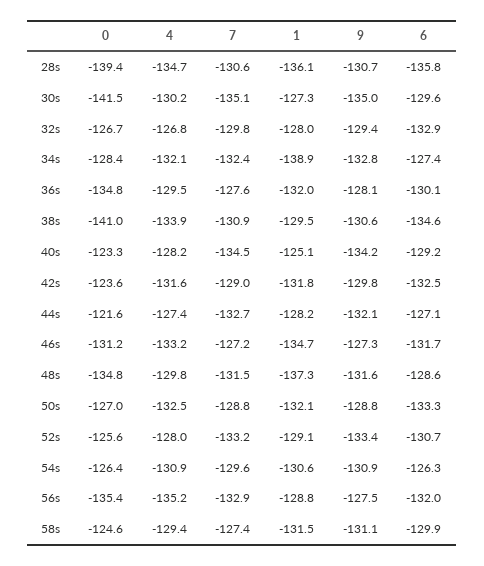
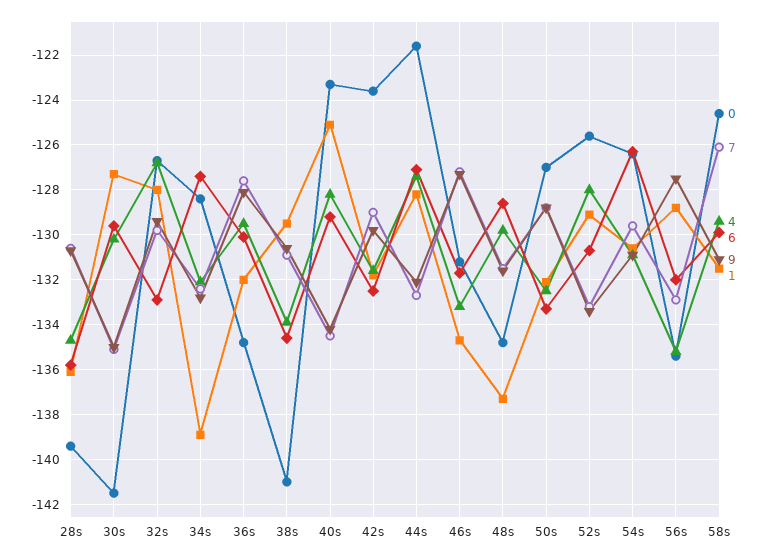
  {
    "0": {
      "28s": -139.4,
      "30s": -141.5,
      "32s": -126.7,
      "34s": -128.4,
      "36s": -134.8,
      "38s": -141,
      "40s": -123.3,
      "42s": -123.6,
      "44s": -121.6,
      "46s": -131.2,
      "48s": -134.8,
      "50s": -127,
      "52s": -125.6,
      "54s": -126.4,
      "56s": -135.4,
      "58s": -124.6
    },
    "4": {
      "28s": -134.7,
      "30s": -130.2,
      "32s": -126.8,
      "34s": -132.1,
      "36s": -129.5,
      "38s": -133.9,
      "40s": -128.2,
      "42s": -131.6,
      "44s": -127.4,
      "46s": -133.2,
      "48s": -129.8,
      "50s": -132.5,
      "52s": -128,
      "54s": -130.9,
      "56s": -135.2,
      "58s": -129.4
    },
    "7": {
      "28s": -130.6,
      "30s": -135.1,
      "32s": -129.8,
      "34s": -132.4,
      "36s": -127.6,
      "38s": -130.9,
      "40s": -134.5,
      "42s": -129,
      "44s": -132.7,
      "46s": -127.2,
      "48s": -131.5,
      "50s": -128.8,
      "52s": -133.2,
      "54s": -129.6,
      "56s": -132.9,
-     "58s": -127.4
+     "58s": -126
    },
    "1": {
      "28s": -136.1,
      "30s": -127.3,
      "32s": -128,
      "34s": -138.9,
      "36s": -132,
      "38s": -129.5,
      "40s": -125.1,
      "42s": -131.8,
      "44s": -128.2,
      "46s": -134.7,
      "48s": -137.3,
      "50s": -132.1,
      "52s": -129.1,
      "54s": -130.6,
      "56s": -128.8,
      "58s": -131.5
    },
    "9": {
      "28s": -130.7,
      "30s": -135,
      "32s": -129.4,
      "34s": -132.8,
      "36s": -128.1,
      "38s": -130.6,
      "40s": -134.2,
      "42s": -129.8,
      "44s": -132.1,
      "46s": -127.3,
      "48s": -131.6,
      "50s": -128.8,
      "52s": -133.4,
      "54s": -130.9,
      "56s": -127.5,
      "58s": -131.1
    },
    "6": {
      "28s": -135.8,
      "30s": -129.6,
      "32s": -132.9,
      "34s": -127.4,
      "36s": -130.1,
      "38s": -134.6,
      "40s": -129.2,
      "42s": -132.5,
      "44s": -127.1,
      "46s": -131.7,
      "48s": -128.6,
      "50s": -133.3,
      "52s": -130.7,
      "54s": -126.3,
      "56s": -132,
      "58s": -129.9
    }
  }

